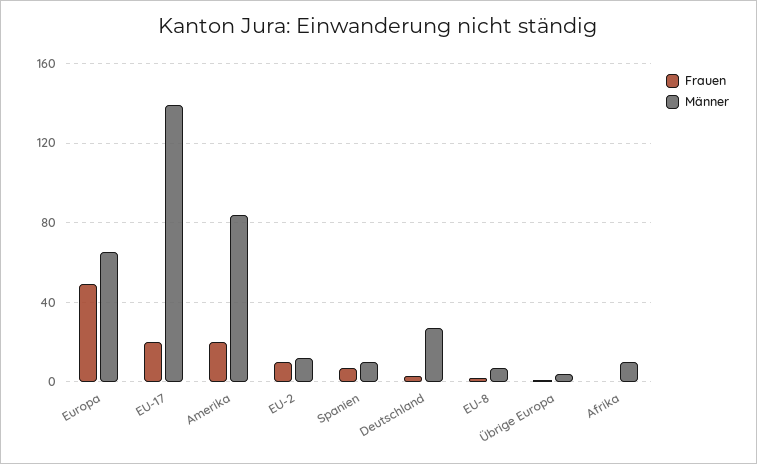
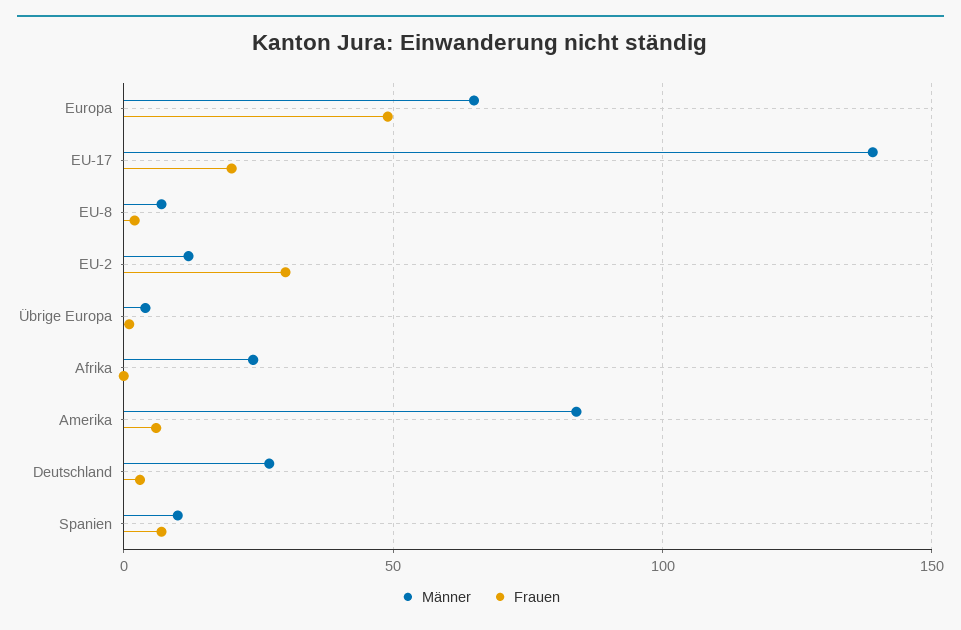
  {
    "Frauen": {
      "Europa": 50,
      "EU-17": 20,
-     "Amerika": 20,
+     "Amerika": 5,
-     "EU-2": 10,
+     "EU-2": 30,
      "Spanien": 5,
      "Deutschland": 5,
      "EU-8": 0,
      "Übrige Europa": 0,
      "Afrika": 0
    },
    "Männer": {
      "Europa": 65,
      "EU-17": 140,
      "Amerika": 85,
      "EU-2": 10,
      "Spanien": 10,
      "Deutschland": 25,
      "EU-8": 5,
      "Übrige Europa": 5,
-     "Afrika": 10
+     "Afrika": 25
    }
  }

